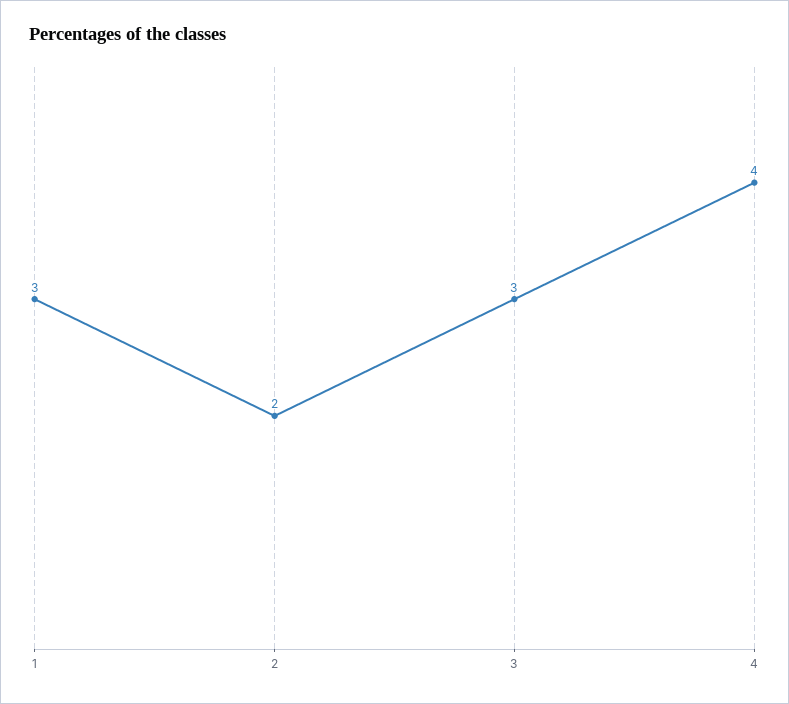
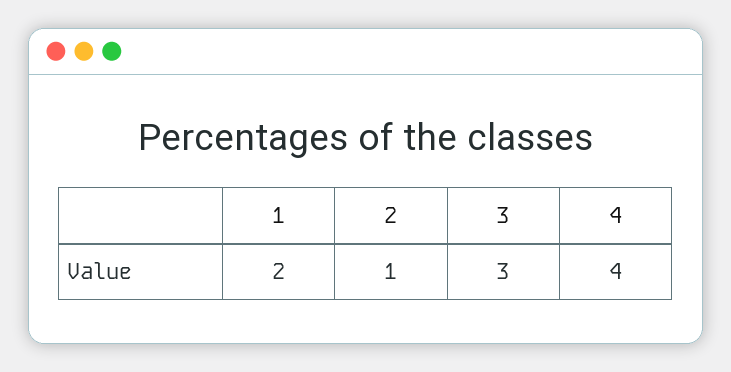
  {
-   "1": 3,
+   "1": 2,
-   "2": 2,
+   "2": 1,
    "3": 3,
    "4": 4
  }

